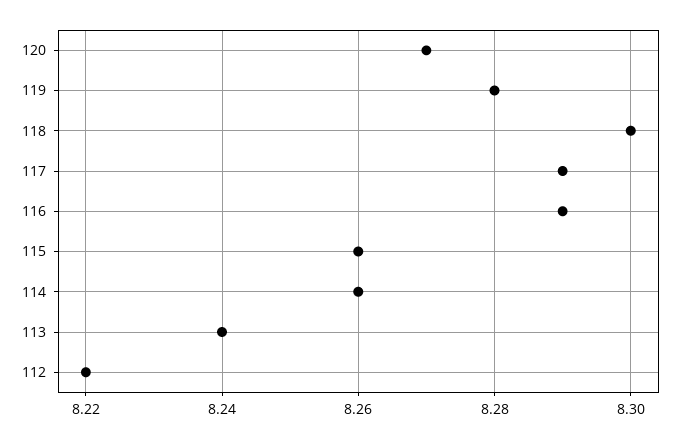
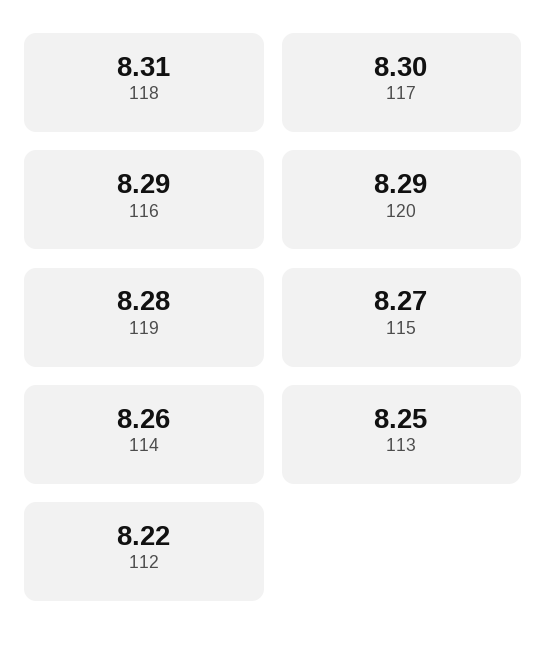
  {
-   "120": 8.27,
+   "120": 8.29,
    "119": 8.28,
-   "118": 8.3,
+   "118": 8.31,
-   "117": 8.29,
+   "117": 8.3,
    "116": 8.29,
-   "115": 8.26,
+   "115": 8.27,
    "114": 8.26,
-   "113": 8.24,
+   "113": 8.25,
    "112": 8.22
  }

